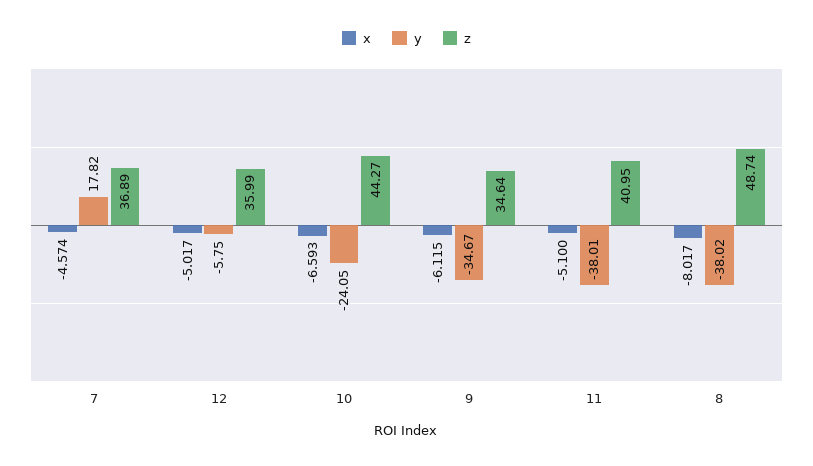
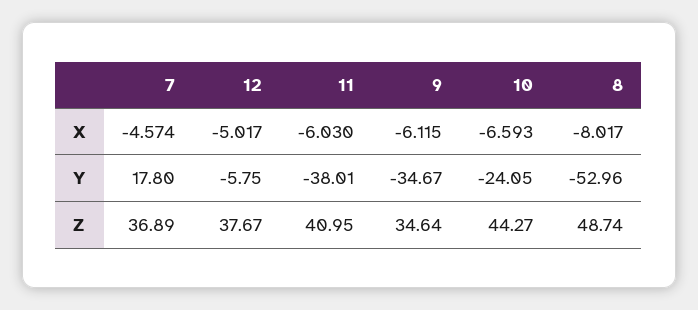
  {
    "x": {
      "7": -4.574,
      "12": -5.017,
      "10": -6.593,
      "9": -6.115,
-     "11": -5.1,
+     "11": -6.03,
      "8": -8.017
    },
    "y": {
-     "7": 17.82,
+     "7": 17.8,
      "12": -5.75,
      "10": -24.05,
      "9": -34.67,
      "11": -38.01,
-     "8": -38.02
+     "8": -52.96
    },
    "z": {
      "7": 36.89,
-     "12": 35.99,
+     "12": 37.67,
      "10": 44.27,
      "9": 34.64,
      "11": 40.95,
      "8": 48.74
    }
  }

